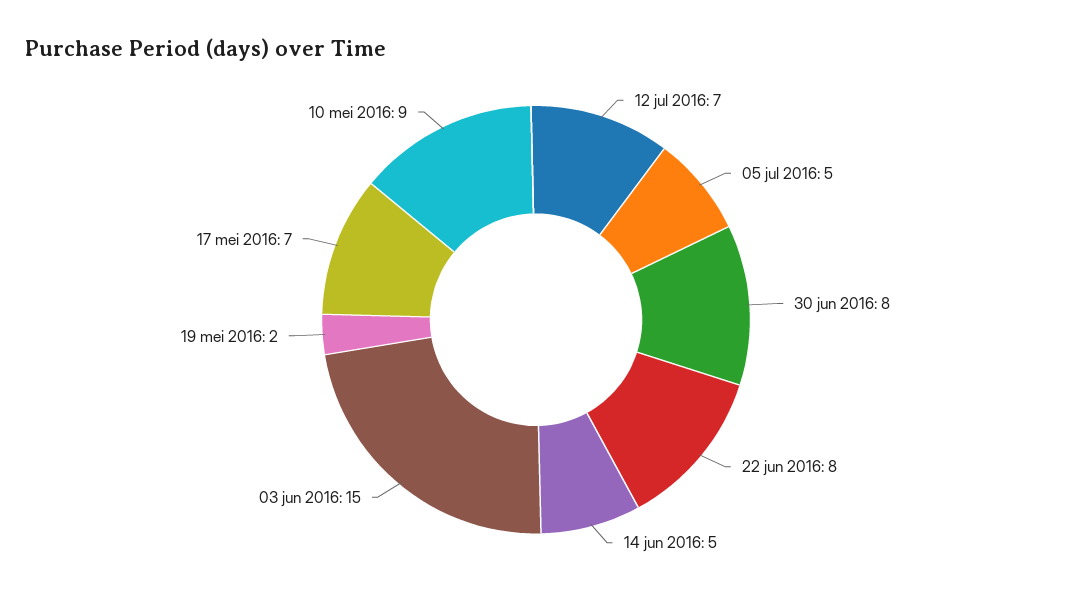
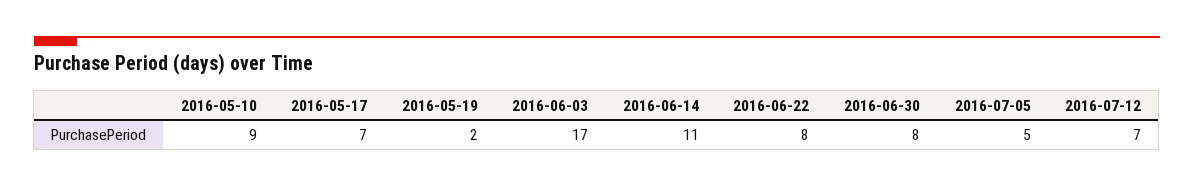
  {
    "12 jul 2016": 7,
    "05 jul 2016": 5,
    "30 jun 2016": 8,
    "22 jun 2016": 8,
-   "14 jun 2016": 5,
+   "14 jun 2016": 11,
-   "03 jun 2016": 15,
+   "03 jun 2016": 17,
    "19 mei 2016": 2,
    "17 mei 2016": 7,
    "10 mei 2016": 9
  }

